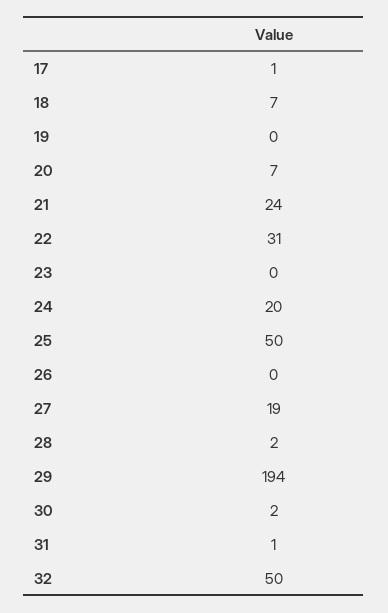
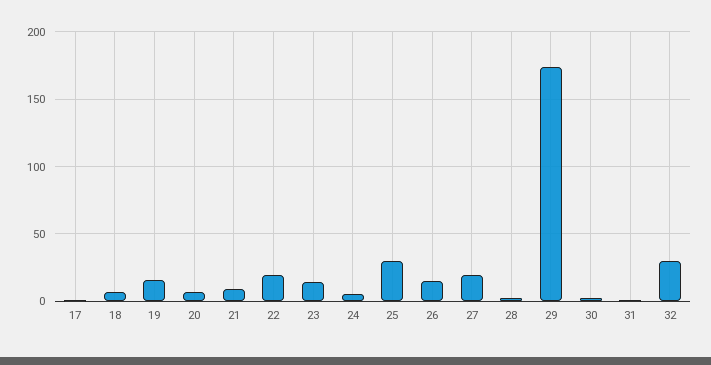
  {
    "17": 1,
    "18": 7,
-   "19": 0,
+   "19": 15,
    "20": 7,
-   "21": 24,
+   "21": 10,
-   "22": 31,
+   "22": 20,
-   "23": 0,
+   "23": 15,
-   "24": 20,
+   "24": 5,
-   "25": 50,
+   "25": 30,
-   "26": 0,
+   "26": 15,
    "27": 19,
    "28": 2,
-   "29": 194,
+   "29": 175,
    "30": 2,
    "31": 1,
-   "32": 50
+   "32": 30
  }

